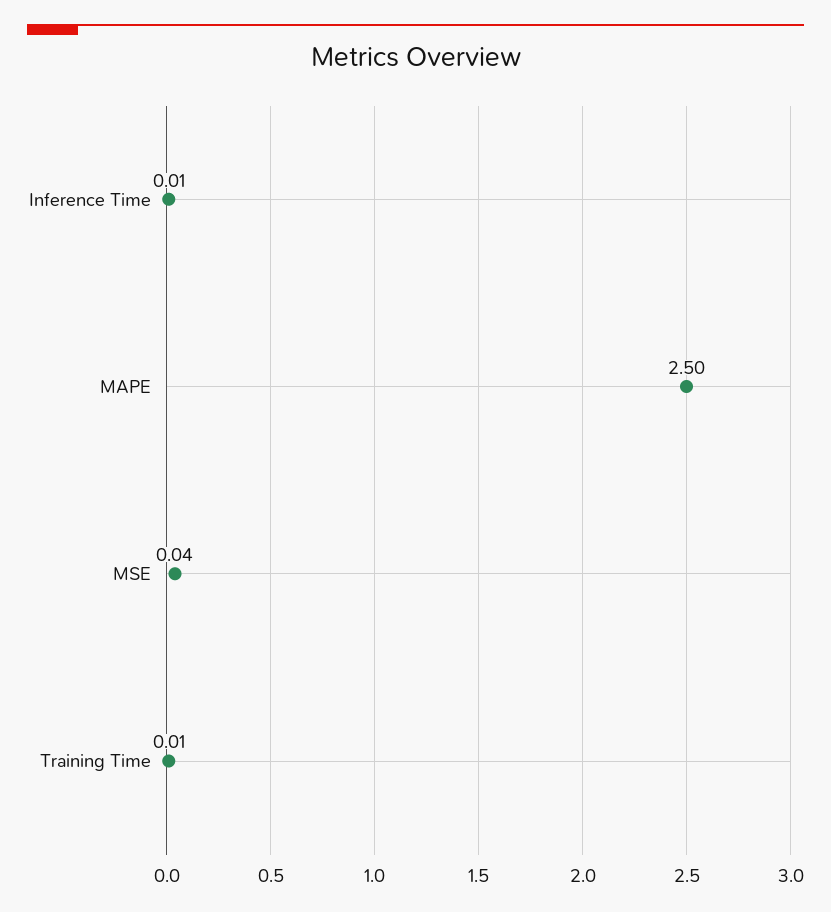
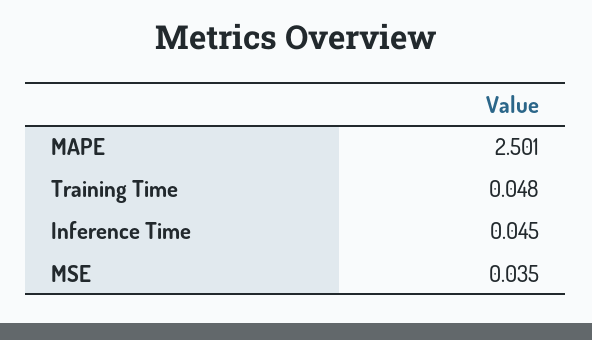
  {
-   "Inference Time": 0.01,
+   "Inference Time": 0.045,
    "MAPE": 2.501,
    "MSE": 0.035,
-   "Training Time": 0.01
+   "Training Time": 0.048
  }

